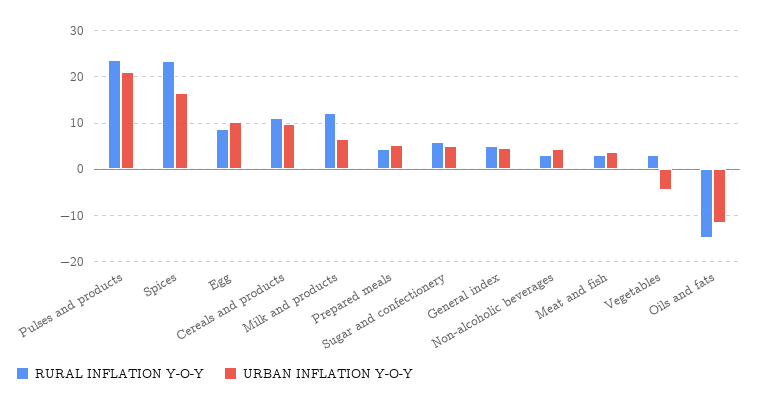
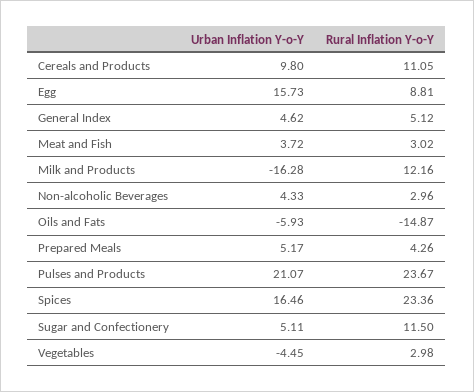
  {
    "RURAL INFLATION Y-O-Y": {
      "Pulses and products": 23.67,
      "Spices": 23.36,
      "Egg": 8.81,
      "Cereals and products": 11.05,
      "Milk and products": 12.16,
      "Prepared meals": 4.26,
-     "Sugar and confectionery": 6,
+     "Sugar and confectionery": 11.5,
      "General index": 5.12,
      "Non-alcoholic beverages": 2.96,
      "Meat and fish": 3.02,
      "Vegetables": 2.98,
      "Oils and fats": -14.87
    },
    "URBAN INFLATION Y-O-Y": {
      "Pulses and products": 21.07,
      "Spices": 16.46,
-     "Egg": 10,
+     "Egg": 15.73,
      "Cereals and products": 9.8,
-     "Milk and products": 6,
+     "Milk and products": -16.28,
      "Prepared meals": 5.17,
      "Sugar and confectionery": 5.11,
      "General index": 4.62,
      "Non-alcoholic beverages": 4.33,
      "Meat and fish": 3.72,
      "Vegetables": -4.45,
-     "Oils and fats": -12
+     "Oils and fats": -5.93
    }
  }

